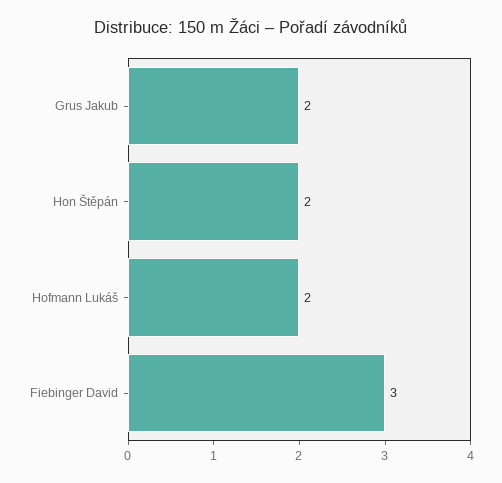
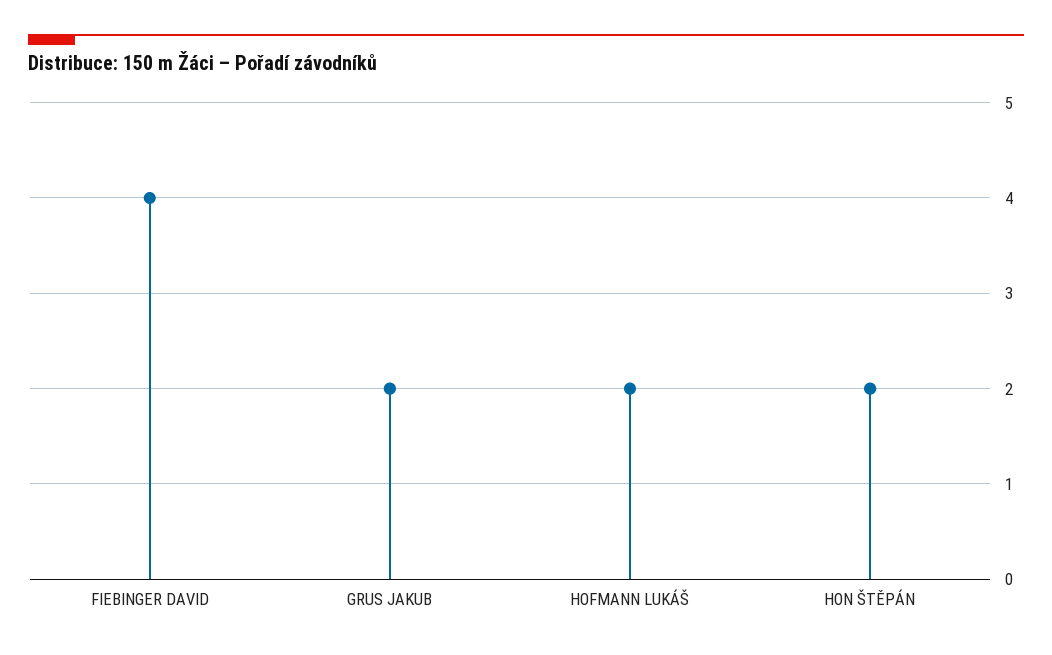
  {
    "Grus Jakub": 2,
    "Hon Štěpán": 2,
    "Hofmann Lukáš": 2,
-   "Fiebinger David": 3
+   "Fiebinger David": 4
  }

